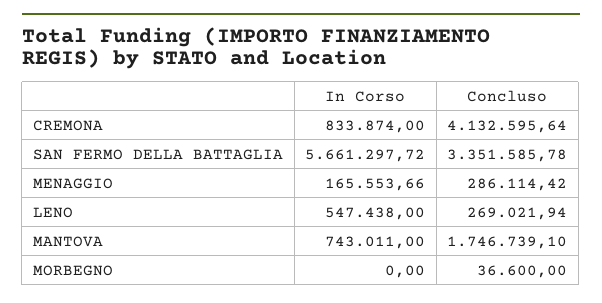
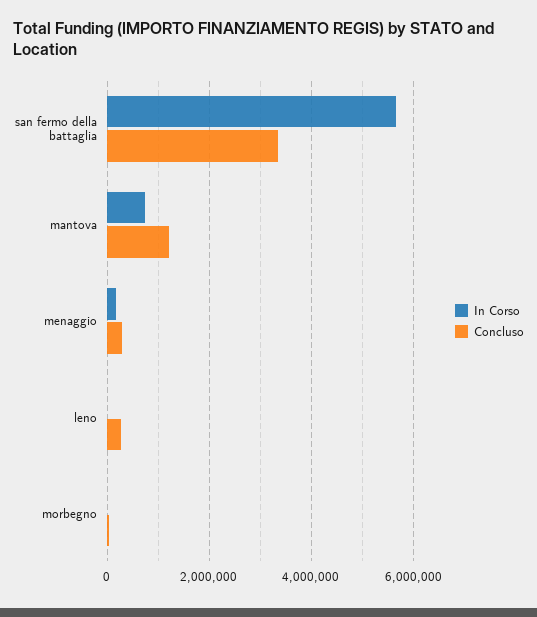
  {
    "In Corso": {
-     "CREMONA": 833874,
      "SAN FERMO DELLA BATTAGLIA": 5661297.72,
      "MENAGGIO": 165553.66,
-     "LENO": 547438,
+     "LENO": 0,
      "MANTOVA": 743011,
      "MORBEGNO": 0
    },
    "Concluso": {
-     "CREMONA": 4132595.64,
      "SAN FERMO DELLA BATTAGLIA": 3351585.78,
      "MENAGGIO": 286114.42,
      "LENO": 269021.94,
-     "MANTOVA": 1746739.1,
+     "MANTOVA": 1200000,
      "MORBEGNO": 36600
    }
  }

